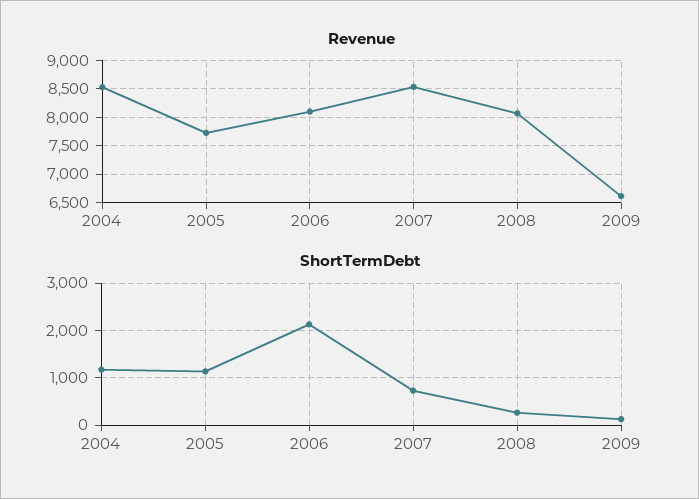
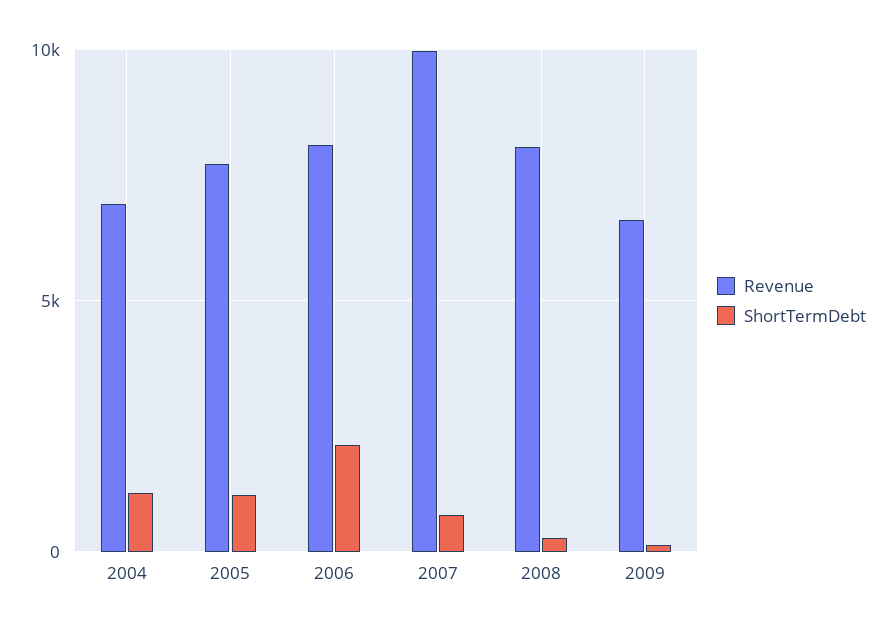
  {
    "Revenue": {
-     "2004": 8500,
+     "2004": 7000,
      "2005": 7750,
      "2006": 8000,
-     "2007": 8500,
+     "2007": 10000,
      "2008": 8000,
      "2009": 6500
    },
    "ShortTermDebt": {
      "2004": 1200,
      "2005": 1200,
      "2006": 2200,
      "2007": 800,
      "2008": 200,
      "2009": 200
    }
  }

